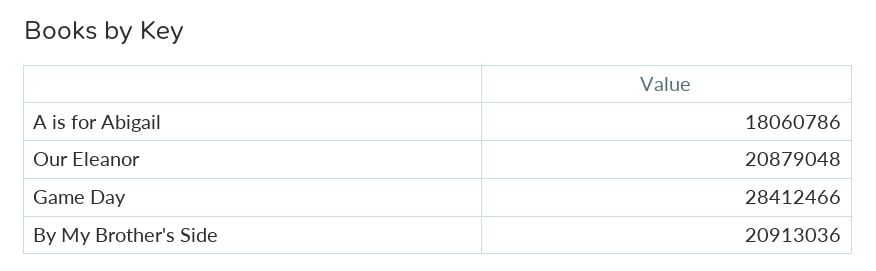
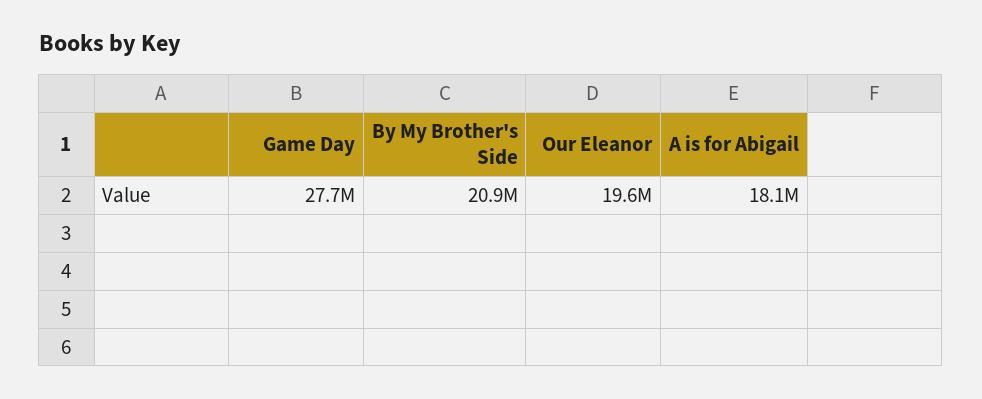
  {
    "A is for Abigail": 18060786,
-   "Our Eleanor": 20879048,
+   "Our Eleanor": 19600000,
-   "Game Day": 28412466,
+   "Game Day": 27700000,
    "By My Brother's Side": 20913036
  }

